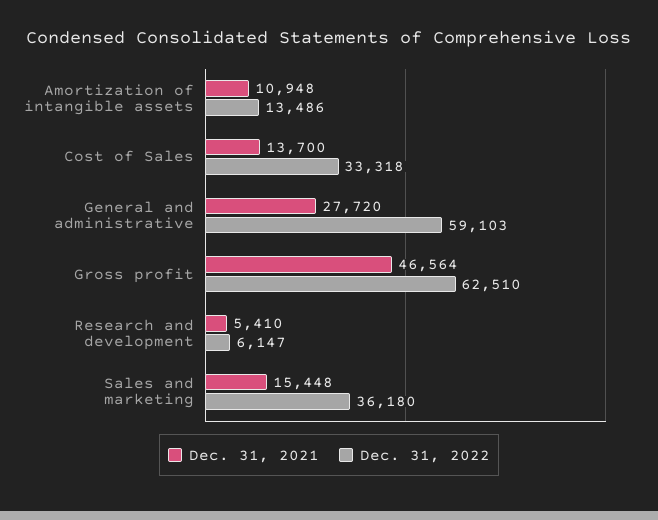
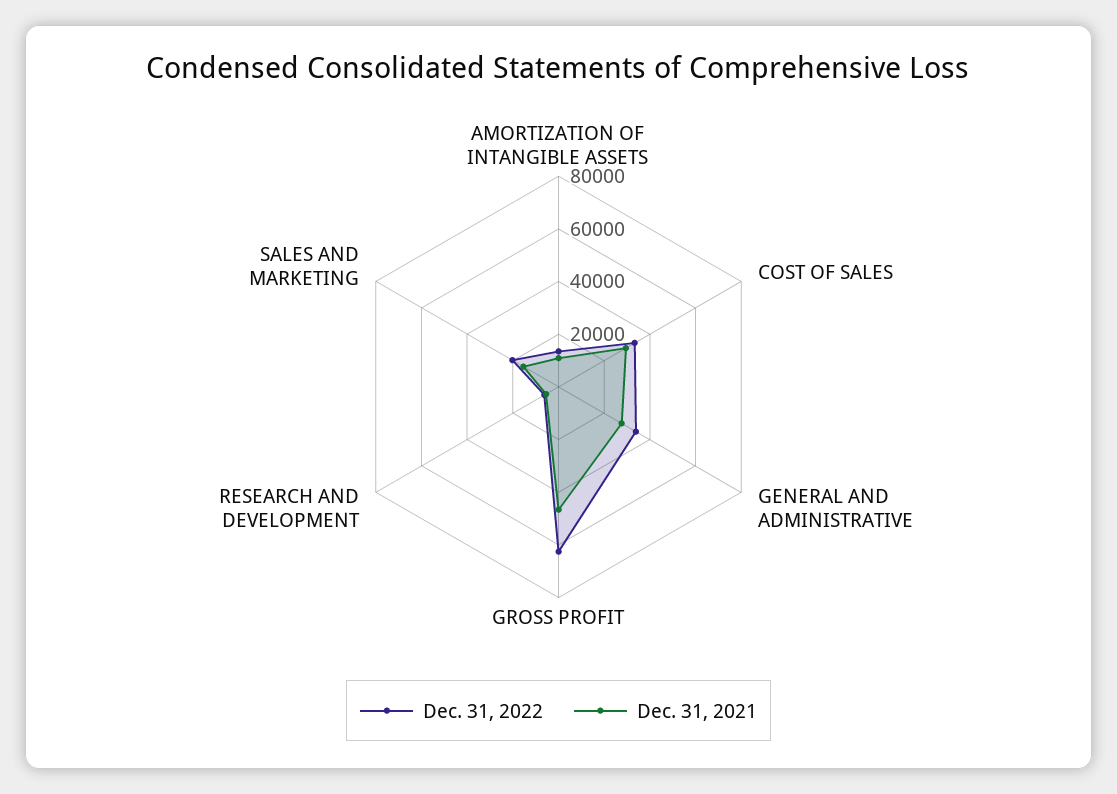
  {
    "Dec. 31, 2021": {
      "Amortization of intangible assets": 10948,
-     "Cost of Sales": 13700,
+     "Cost of Sales": 30000,
      "General and administrative": 27720,
      "Gross profit": 46564,
      "Research and development": 5410,
      "Sales and marketing": 15448
    },
    "Dec. 31, 2022": {
      "Amortization of intangible assets": 13486,
      "Cost of Sales": 33318,
-     "General and administrative": 59103,
+     "General and administrative": 35000,
      "Gross profit": 62510,
      "Research and development": 6147,
-     "Sales and marketing": 36180
+     "Sales and marketing": 20000
    }
  }

